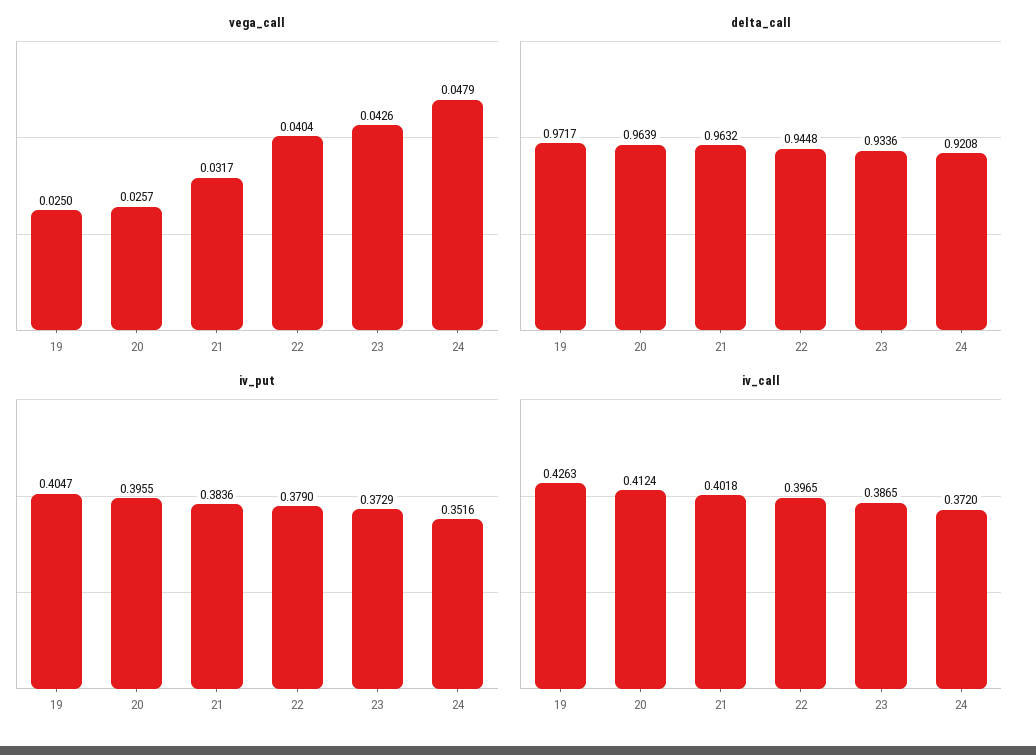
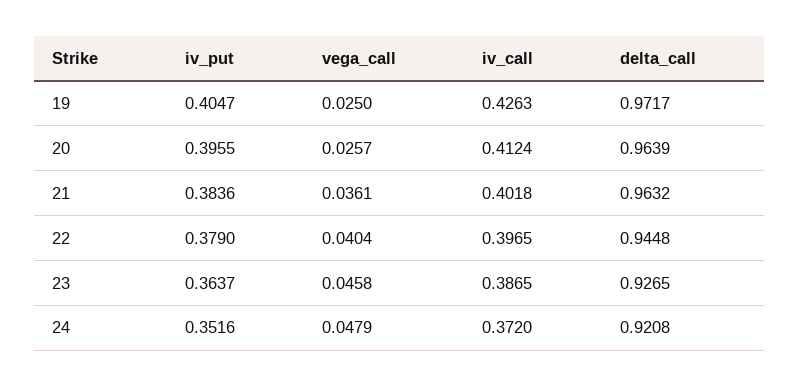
  {
    "vega_call": {
      "19": 0.025,
      "20": 0.0257,
-     "21": 0.0317,
+     "21": 0.0361,
      "22": 0.0404,
-     "23": 0.0426,
+     "23": 0.0458,
      "24": 0.0479
    },
    "delta_call": {
      "19": 0.9717,
      "20": 0.9639,
      "21": 0.9632,
      "22": 0.9448,
-     "23": 0.9336,
+     "23": 0.9265,
      "24": 0.9208
    },
    "iv_put": {
      "19": 0.4047,
      "20": 0.3955,
      "21": 0.3836,
      "22": 0.379,
-     "23": 0.3729,
+     "23": 0.3637,
      "24": 0.3516
    },
    "iv_call": {
      "19": 0.4263,
      "20": 0.4124,
      "21": 0.4018,
      "22": 0.3965,
      "23": 0.3865,
      "24": 0.372
    }
  }

